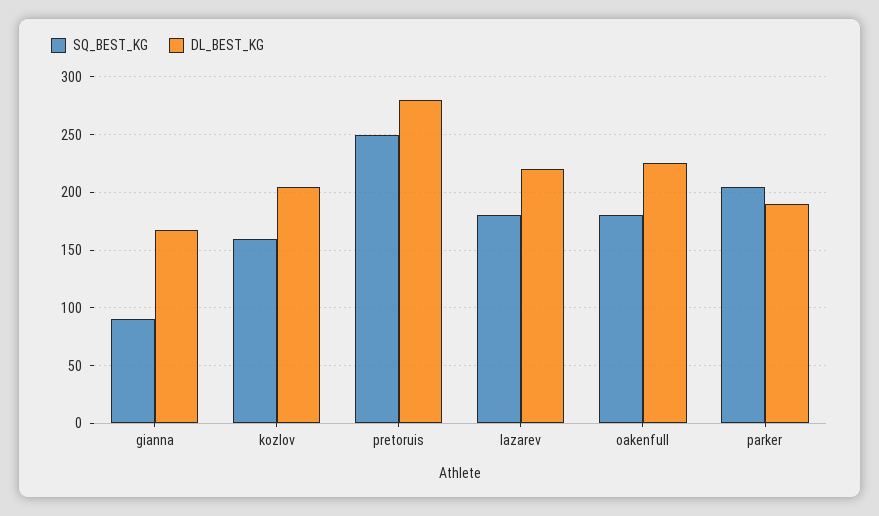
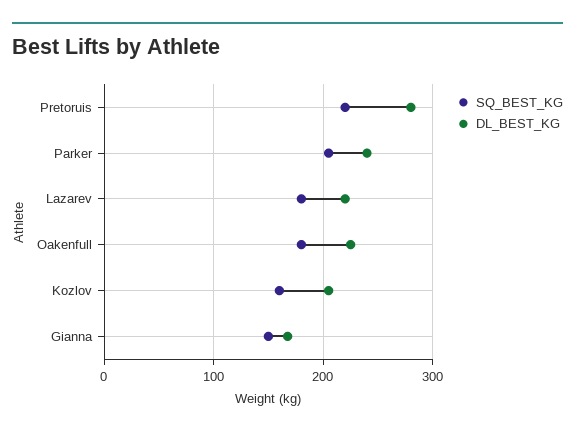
  {
    "SQ_BEST_KG": {
-     "gianna": 90,
+     "gianna": 150,
      "kozlov": 160,
-     "pretoruis": 250,
+     "pretoruis": 220,
      "lazarev": 180,
      "oakenfull": 180,
      "parker": 210
    },
    "DL_BEST_KG": {
      "gianna": 170,
      "kozlov": 210,
      "pretoruis": 280,
      "lazarev": 220,
      "oakenfull": 230,
-     "parker": 190
+     "parker": 240
    }
  }

